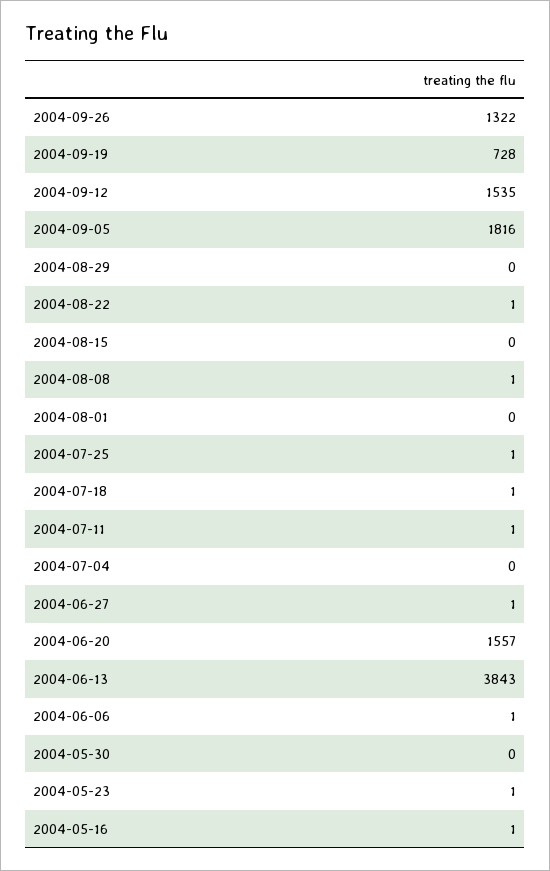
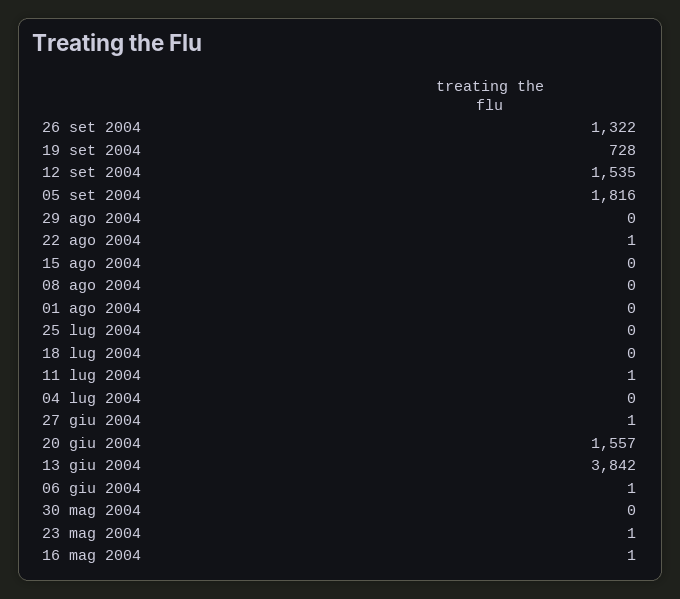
  {
    "2004-09-26": 1322,
    "2004-09-19": 728,
    "2004-09-12": 1535,
    "2004-09-05": 1816,
    "2004-08-29": 0,
    "2004-08-22": 1,
    "2004-08-15": 0,
-   "2004-08-08": 1,
+   "2004-08-08": 0,
    "2004-08-01": 0,
-   "2004-07-25": 1,
+   "2004-07-25": 0,
-   "2004-07-18": 1,
+   "2004-07-18": 0,
    "2004-07-11": 1,
    "2004-07-04": 0,
    "2004-06-27": 1,
    "2004-06-20": 1557,
-   "2004-06-13": 3843,
+   "2004-06-13": 3842,
    "2004-06-06": 1,
    "2004-05-30": 0,
    "2004-05-23": 1,
    "2004-05-16": 1
  }

